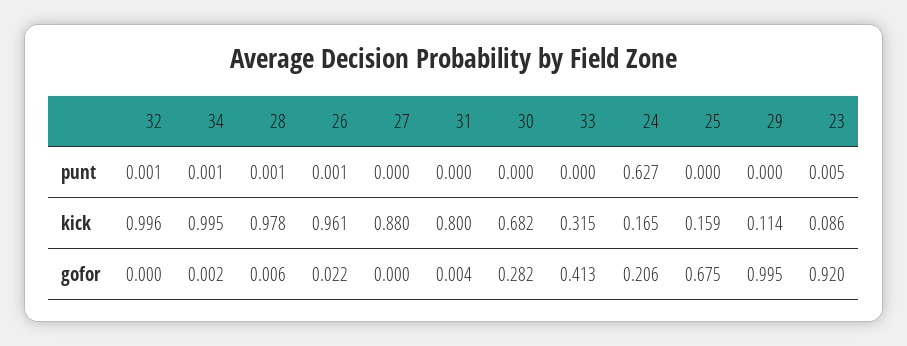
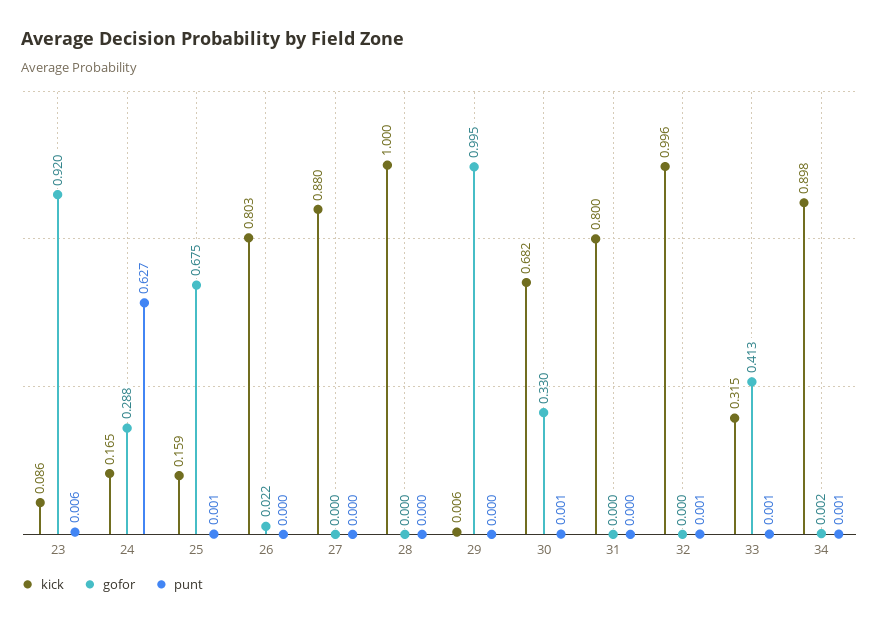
  {
    "punt": {
      "32": 0.001,
      "34": 0.001,
-     "28": 0.001,
+     "28": 0,
-     "26": 0.001,
+     "26": 0,
      "27": 0,
      "31": 0,
-     "30": 0,
+     "30": 0.001,
-     "33": 0,
+     "33": 0.001,
      "24": 0.627,
-     "25": 0,
+     "25": 0.001,
      "29": 0,
-     "23": 0.005
+     "23": 0.006
    },
    "kick": {
      "32": 0.996,
-     "34": 0.995,
+     "34": 0.898,
-     "28": 0.978,
+     "28": 1,
-     "26": 0.961,
+     "26": 0.803,
      "27": 0.88,
      "31": 0.8,
      "30": 0.682,
      "33": 0.315,
      "24": 0.165,
      "25": 0.159,
-     "29": 0.114,
+     "29": 0.006,
      "23": 0.086
    },
    "gofor": {
      "32": 0,
      "34": 0.002,
-     "28": 0.006,
+     "28": 0,
      "26": 0.022,
      "27": 0,
-     "31": 0.004,
+     "31": 0,
-     "30": 0.282,
+     "30": 0.33,
      "33": 0.413,
-     "24": 0.206,
+     "24": 0.288,
      "25": 0.675,
      "29": 0.995,
      "23": 0.92
    }
  }

